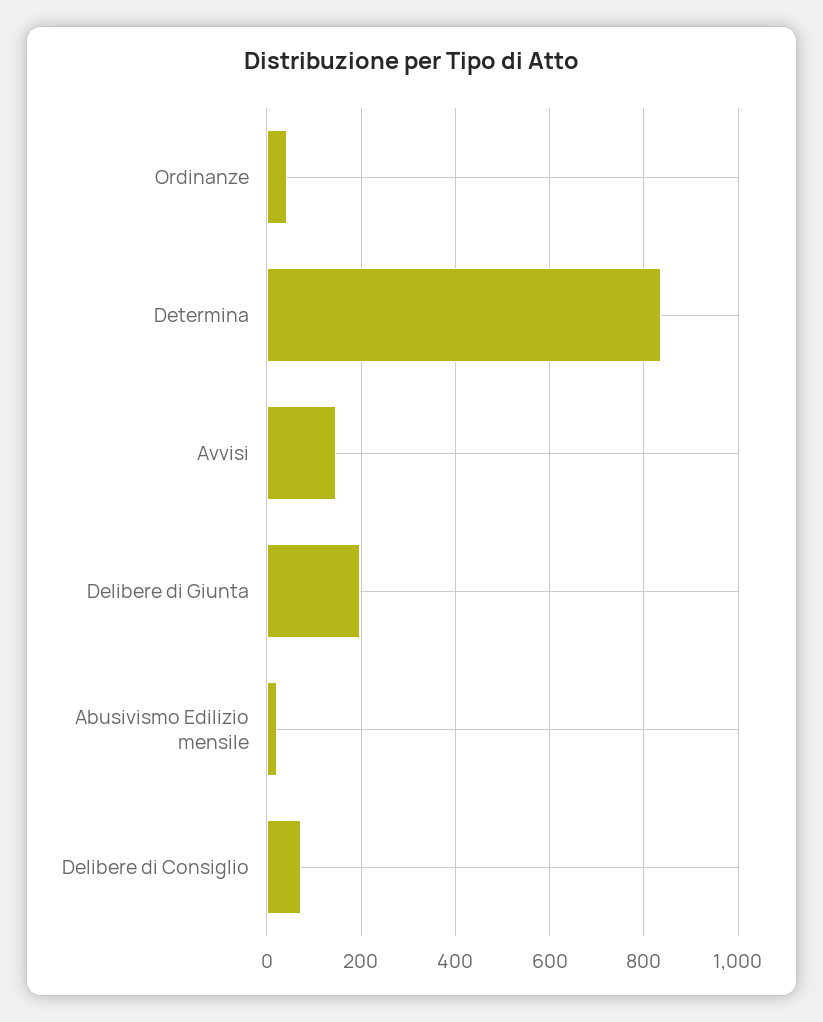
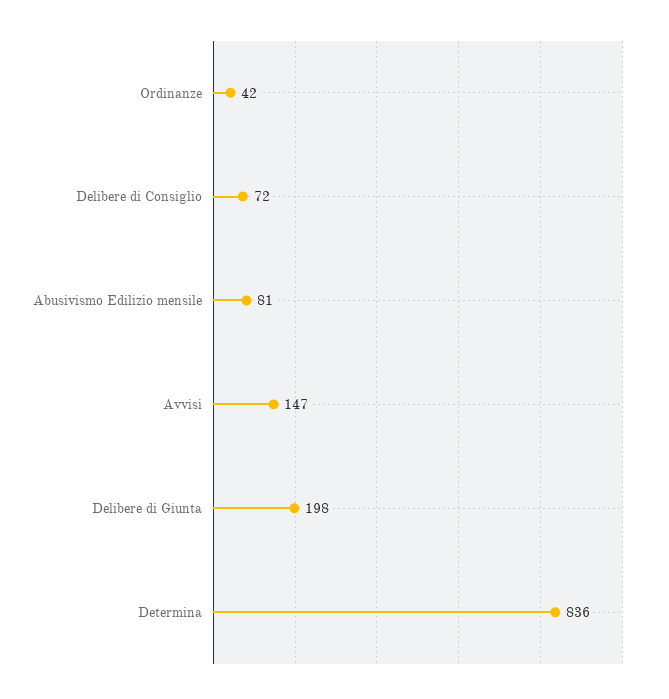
  {
    "Ordinanze": 42,
    "Determina": 836,
    "Avvisi": 147,
    "Delibere di Giunta": 198,
-   "Abusivismo Edilizio mensile": 20,
+   "Abusivismo Edilizio mensile": 81,
    "Delibere di Consiglio": 72
  }

